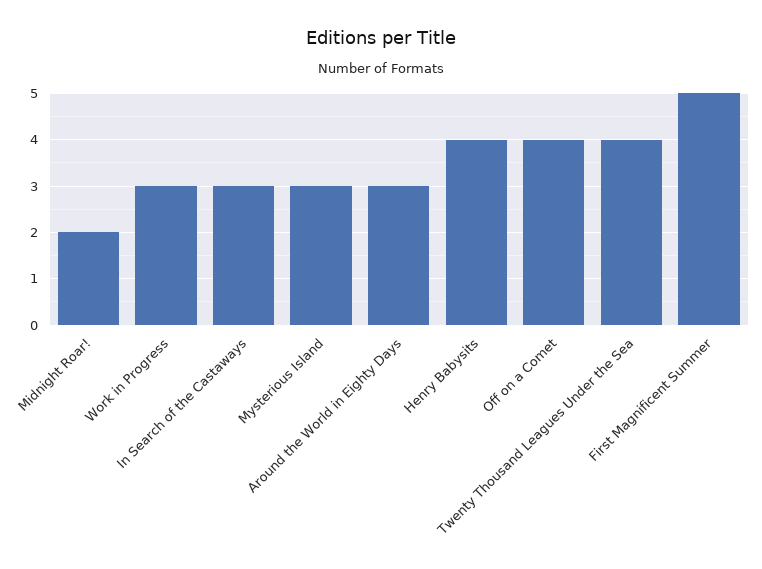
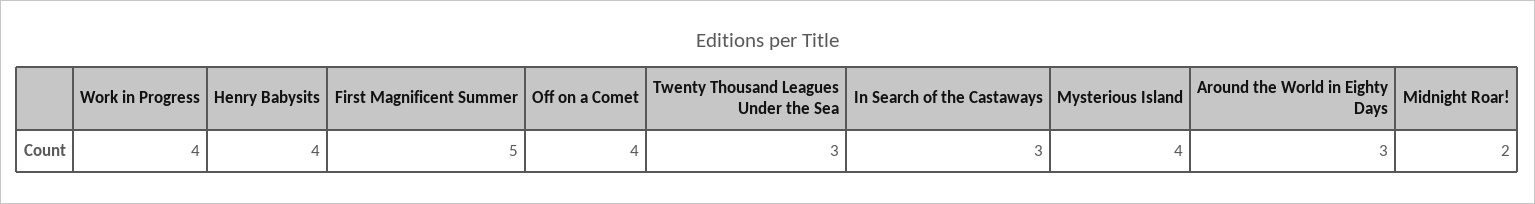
  {
    "Midnight Roar!": 2,
-   "Work in Progress": 3,
+   "Work in Progress": 4,
    "In Search of the Castaways": 3,
-   "Mysterious Island": 3,
+   "Mysterious Island": 4,
    "Around the World in Eighty Days": 3,
    "Henry Babysits": 4,
    "Off on a Comet": 4,
-   "Twenty Thousand Leagues Under the Sea": 4,
+   "Twenty Thousand Leagues Under the Sea": 3,
    "First Magnificent Summer": 5
  }

